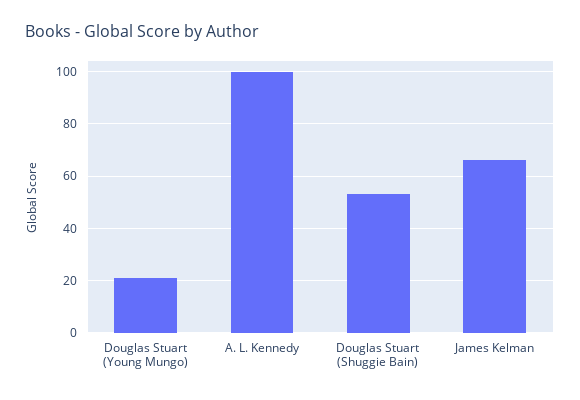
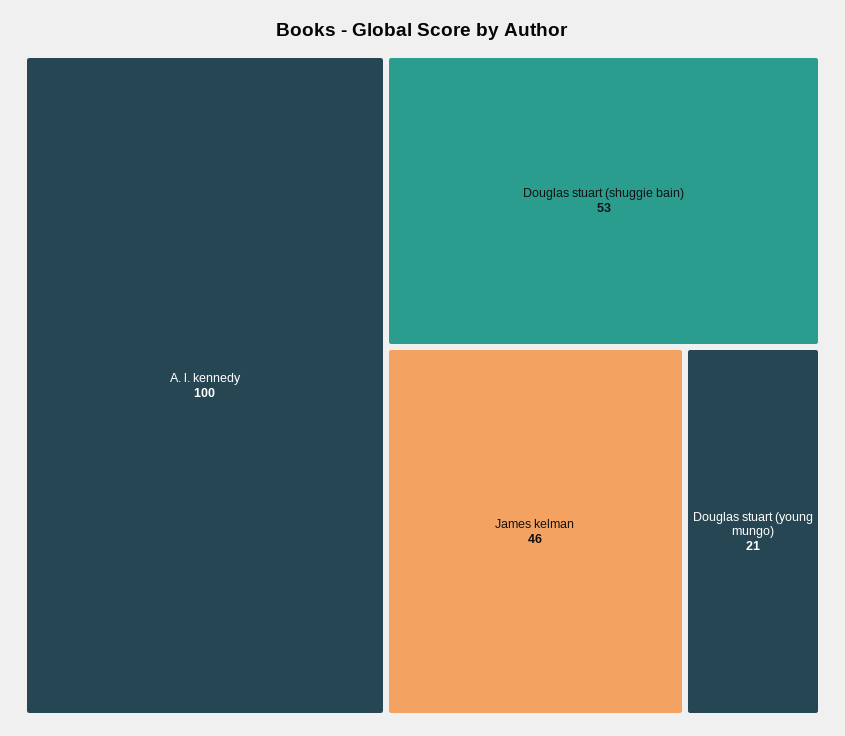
  {
    "Douglas Stuart (Young Mungo)": 21,
    "A. L. Kennedy": 100,
    "Douglas Stuart (Shuggie Bain)": 53,
-   "James Kelman": 65
+   "James Kelman": 46
  }

